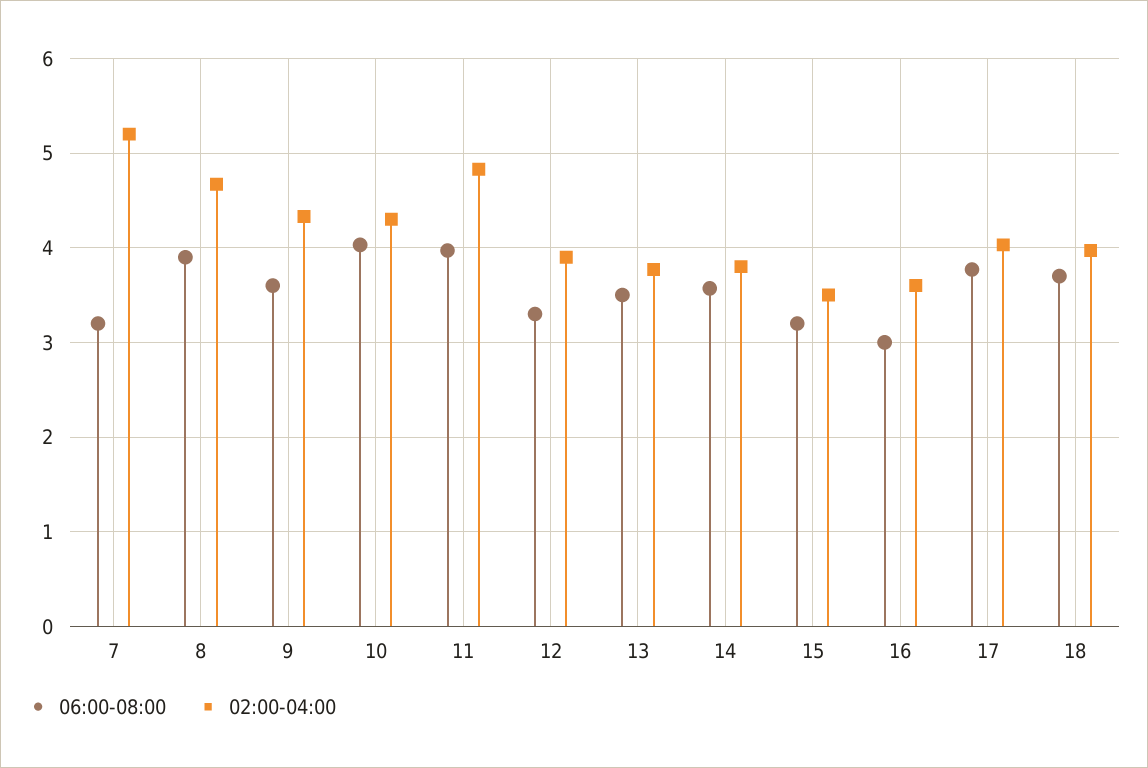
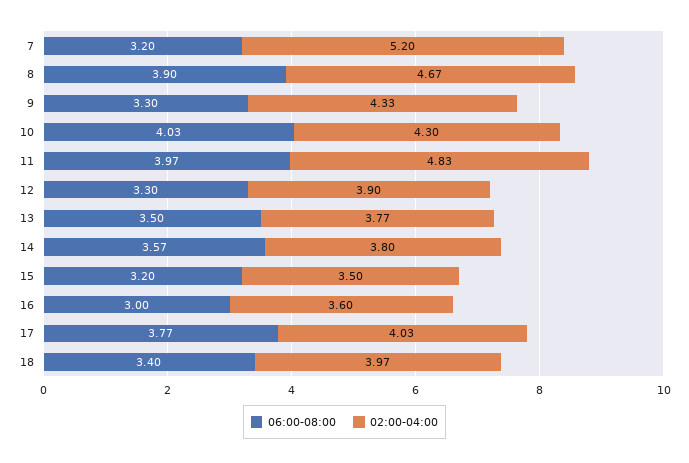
  {
    "06:00-08:00": {
      "7": 3.2,
      "8": 3.9,
-     "9": 3.6,
+     "9": 3.3,
      "10": 4.03,
      "11": 3.97,
      "12": 3.3,
      "13": 3.5,
      "14": 3.57,
      "15": 3.2,
      "16": 3,
      "17": 3.77,
-     "18": 3.7
+     "18": 3.4
    },
    "02:00-04:00": {
      "7": 5.2,
      "8": 4.67,
      "9": 4.33,
      "10": 4.3,
      "11": 4.83,
      "12": 3.9,
      "13": 3.77,
      "14": 3.8,
      "15": 3.5,
      "16": 3.6,
      "17": 4.03,
      "18": 3.97
    }
  }

